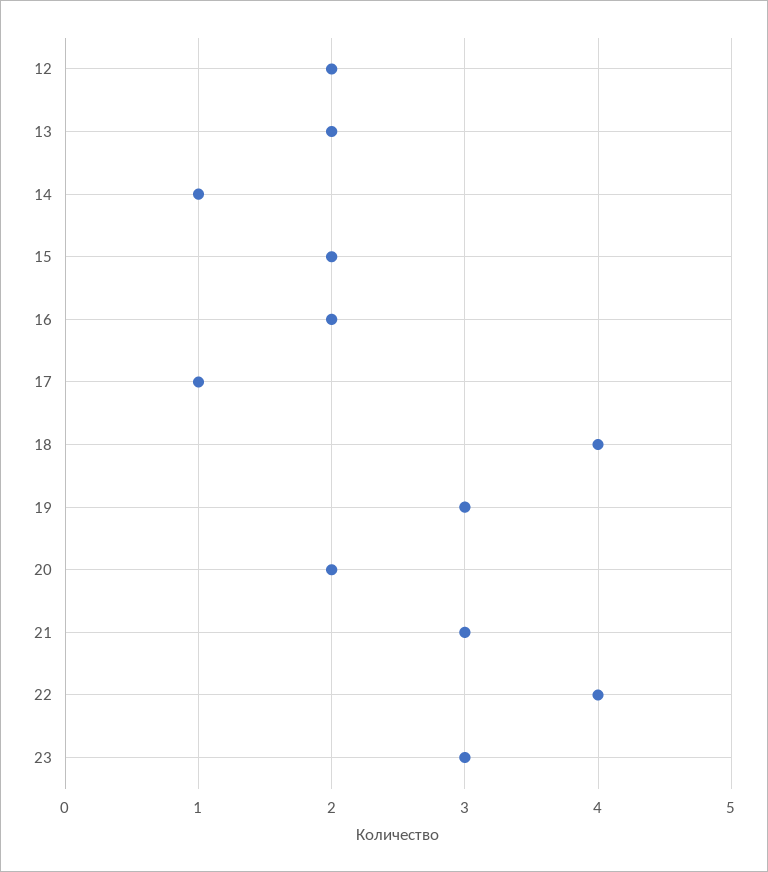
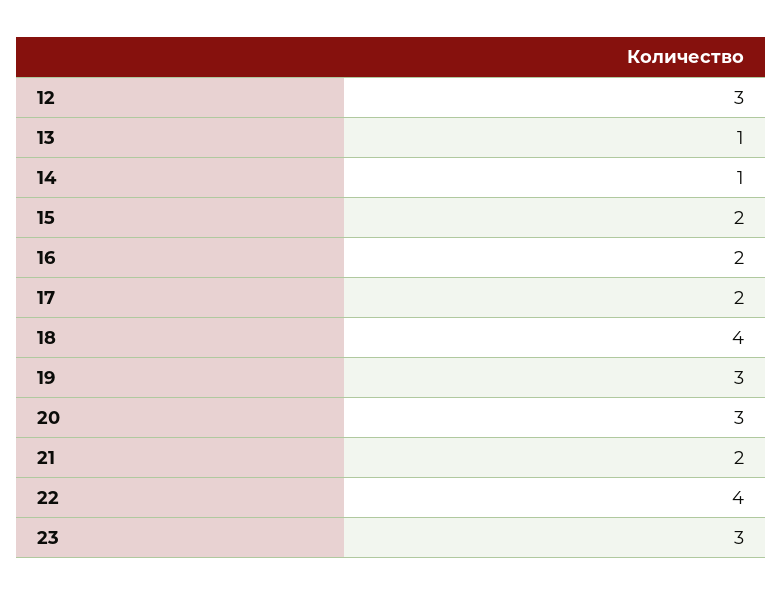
  {
-   "12": 2,
+   "12": 3,
-   "13": 2,
+   "13": 1,
    "14": 1,
    "15": 2,
    "16": 2,
-   "17": 1,
+   "17": 2,
    "18": 4,
    "19": 3,
-   "20": 2,
+   "20": 3,
-   "21": 3,
+   "21": 2,
    "22": 4,
    "23": 3
  }

